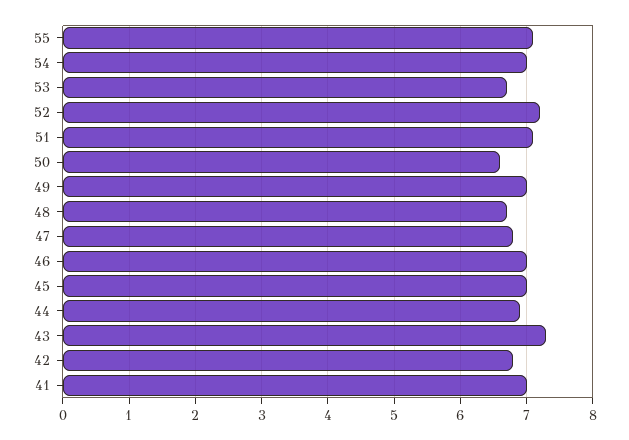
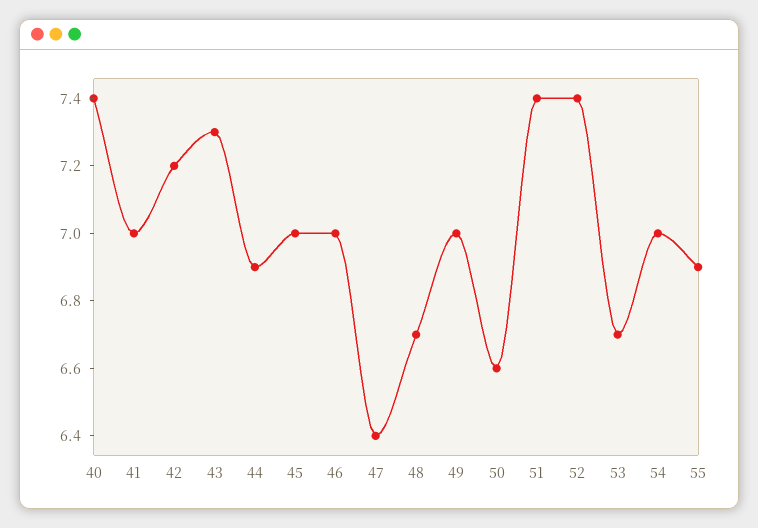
  {
-   "55": 7.1,
+   "55": 6.9,
    "54": 7,
    "53": 6.7,
-   "52": 7.2,
+   "52": 7.4,
-   "51": 7.1,
+   "51": 7.4,
    "50": 6.6,
    "49": 7,
    "48": 6.7,
-   "47": 6.8,
+   "47": 6.4,
    "46": 7,
    "45": 7,
    "44": 6.9,
    "43": 7.3,
-   "42": 6.8,
+   "42": 7.2,
-   "41": 7
+   "41": 7,
+   "40": 7.4
  }

